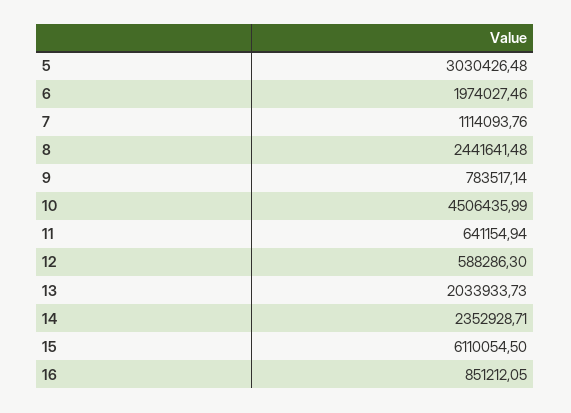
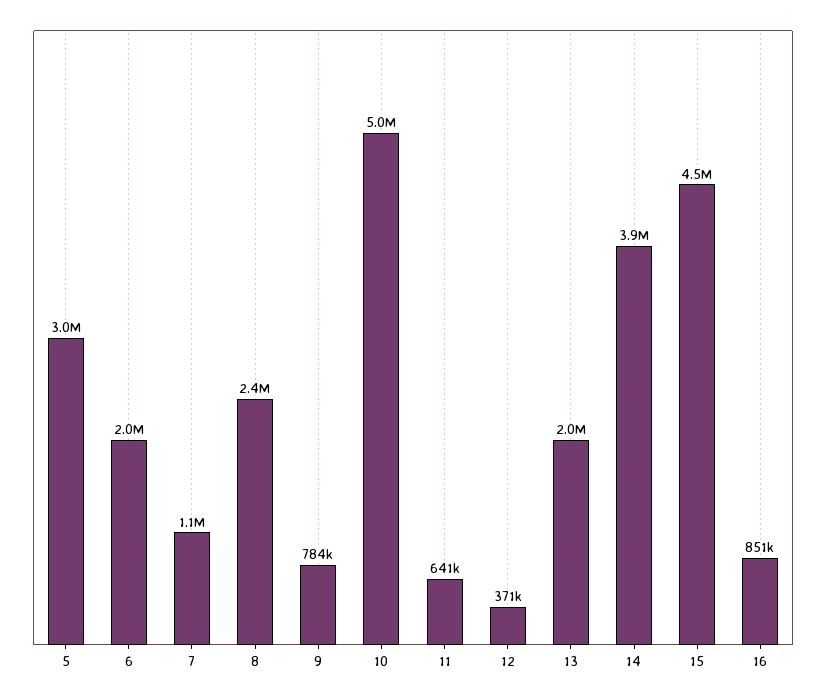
  {
    "5": 3030426.48,
    "6": 1974027.46,
    "7": 1114093.76,
    "8": 2441641.48,
    "9": 783517.14,
-   "10": 4506435.99,
+   "10": 5000000,
    "11": 641154.94,
-   "12": 588286.3,
+   "12": 371000,
    "13": 2033933.73,
-   "14": 2352928.71,
+   "14": 3900000,
-   "15": 6110054.5,
+   "15": 4500000,
    "16": 851212.05
  }

